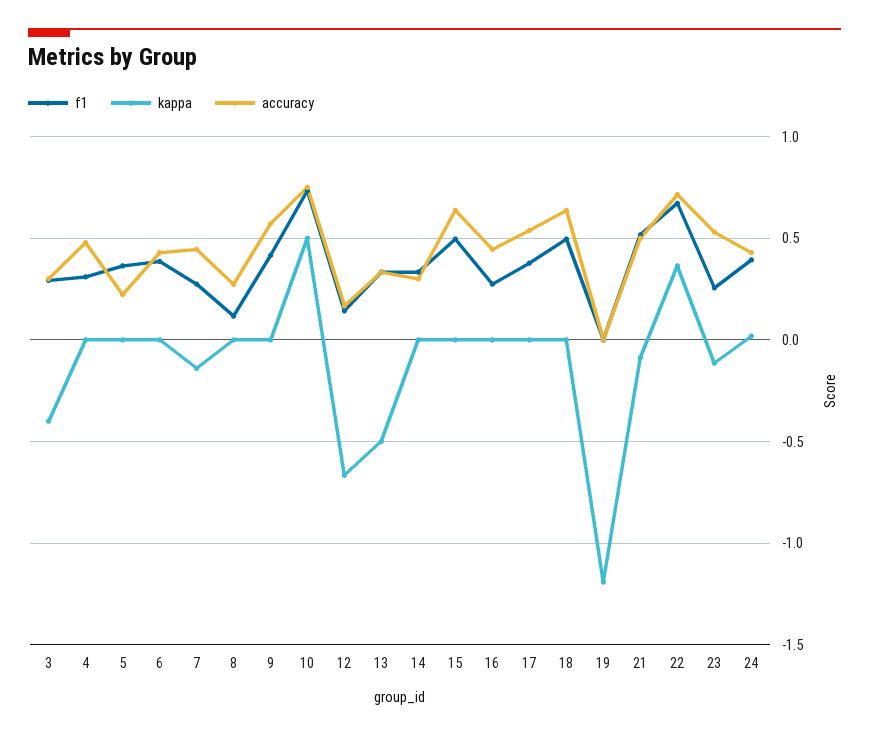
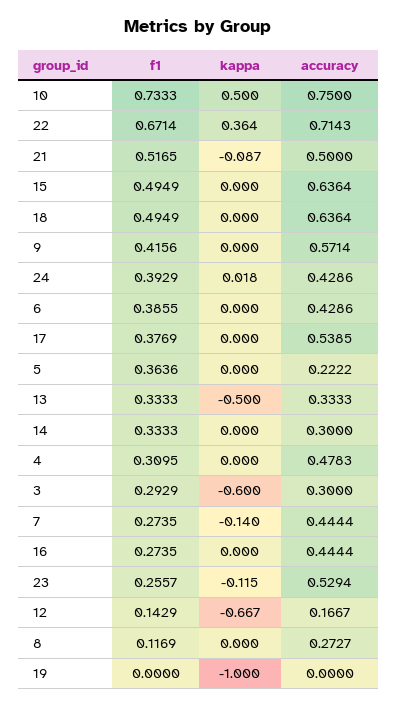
  {
    "f1": {
      "3": 0.2929,
      "4": 0.3095,
      "5": 0.3636,
      "6": 0.3855,
      "7": 0.2735,
      "8": 0.1169,
      "9": 0.4156,
      "10": 0.7333,
      "12": 0.1429,
      "13": 0.3333,
      "14": 0.3333,
      "15": 0.4949,
      "16": 0.2735,
      "17": 0.3769,
      "18": 0.4949,
      "19": 0,
      "21": 0.5165,
      "22": 0.6714,
      "23": 0.2557,
      "24": 0.3929
    },
    "kappa": {
-     "3": -0.4,
+     "3": -0.6,
      "4": 0,
      "5": 0,
      "6": 0,
      "7": -0.14,
      "8": 0,
      "9": 0,
      "10": 0.5,
      "12": -0.667,
      "13": -0.5,
      "14": 0,
      "15": 0,
      "16": 0,
      "17": 0,
      "18": 0,
-     "19": -1.2,
+     "19": -1,
      "21": -0.087,
      "22": 0.364,
      "23": -0.115,
      "24": 0.018
    },
    "accuracy": {
      "3": 0.3,
      "4": 0.4783,
      "5": 0.2222,
      "6": 0.4286,
      "7": 0.4444,
      "8": 0.2727,
      "9": 0.5714,
      "10": 0.75,
      "12": 0.1667,
      "13": 0.3333,
      "14": 0.3,
      "15": 0.6364,
      "16": 0.4444,
      "17": 0.5385,
      "18": 0.6364,
      "19": 0,
      "21": 0.5,
      "22": 0.7143,
      "23": 0.5294,
      "24": 0.4286
    }
  }

